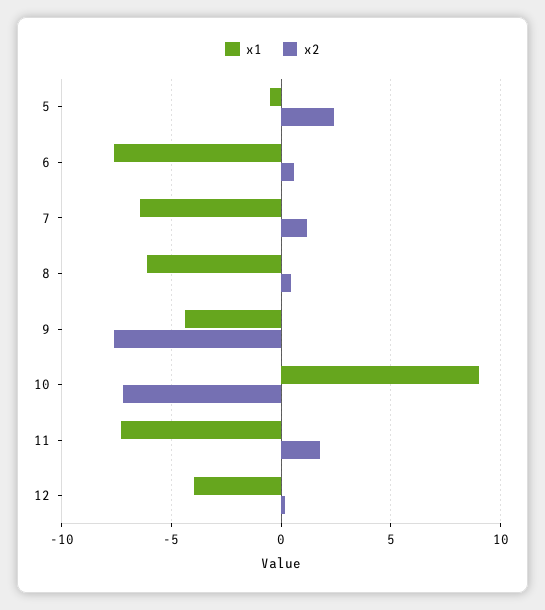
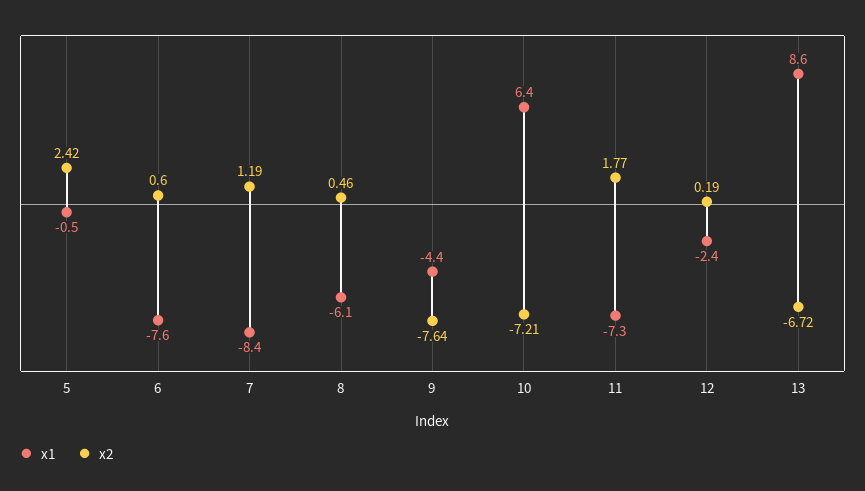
  {
    "x1": {
      "5": -0.5,
      "6": -7.6,
-     "7": -6.5,
+     "7": -8.4,
      "8": -6.1,
      "9": -4.4,
-     "10": 9,
+     "10": 6.4,
      "11": -7.3,
-     "12": -4
+     "12": -2.4,
+     "13": 8.6
    },
    "x2": {
      "5": 2.42,
      "6": 0.6,
      "7": 1.19,
      "8": 0.46,
      "9": -7.64,
      "10": -7.21,
      "11": 1.77,
-     "12": 0.19
+     "12": 0.19,
+     "13": -6.72
    }
  }

